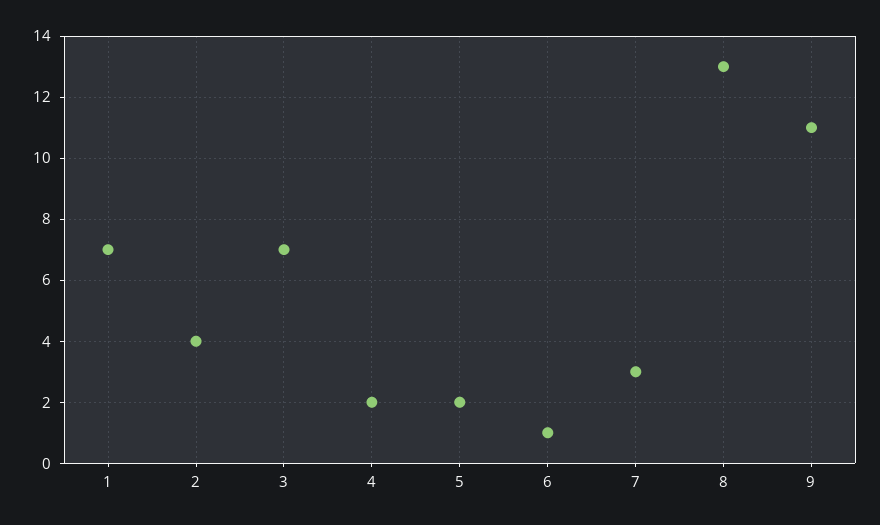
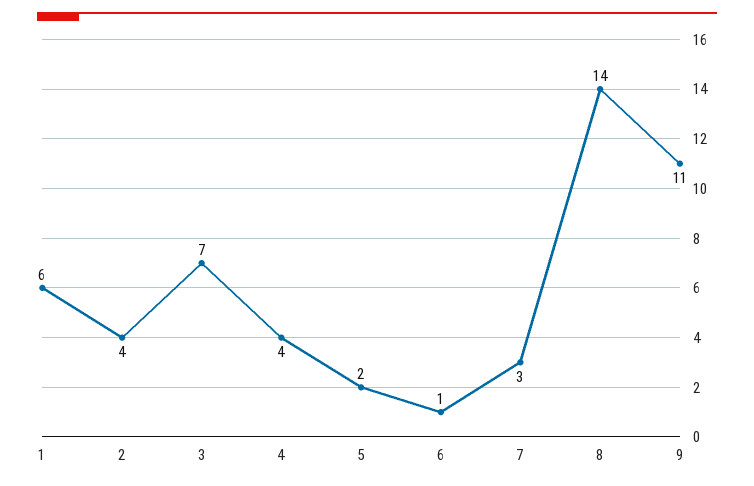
  {
-   "1": 7,
+   "1": 6,
    "2": 4,
    "3": 7,
-   "4": 2,
+   "4": 4,
    "5": 2,
    "6": 1,
    "7": 3,
-   "8": 13,
+   "8": 14,
    "9": 11
  }

